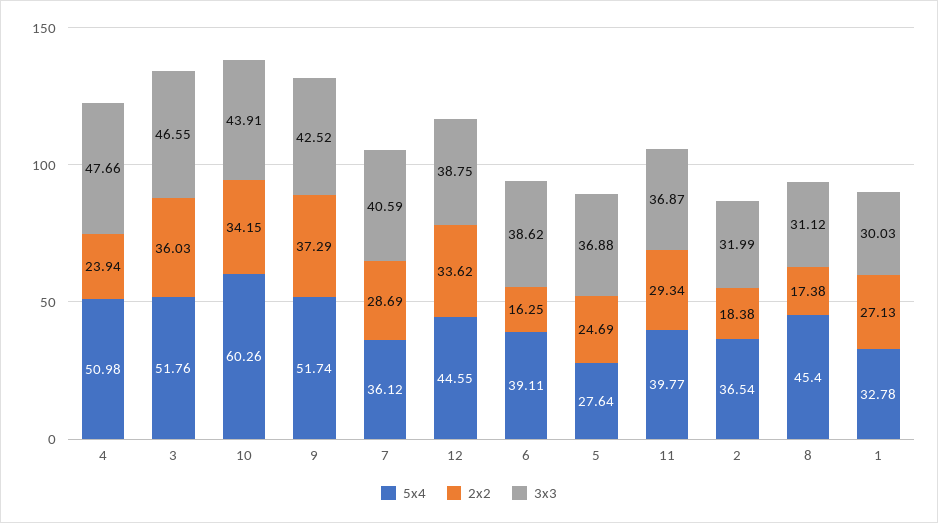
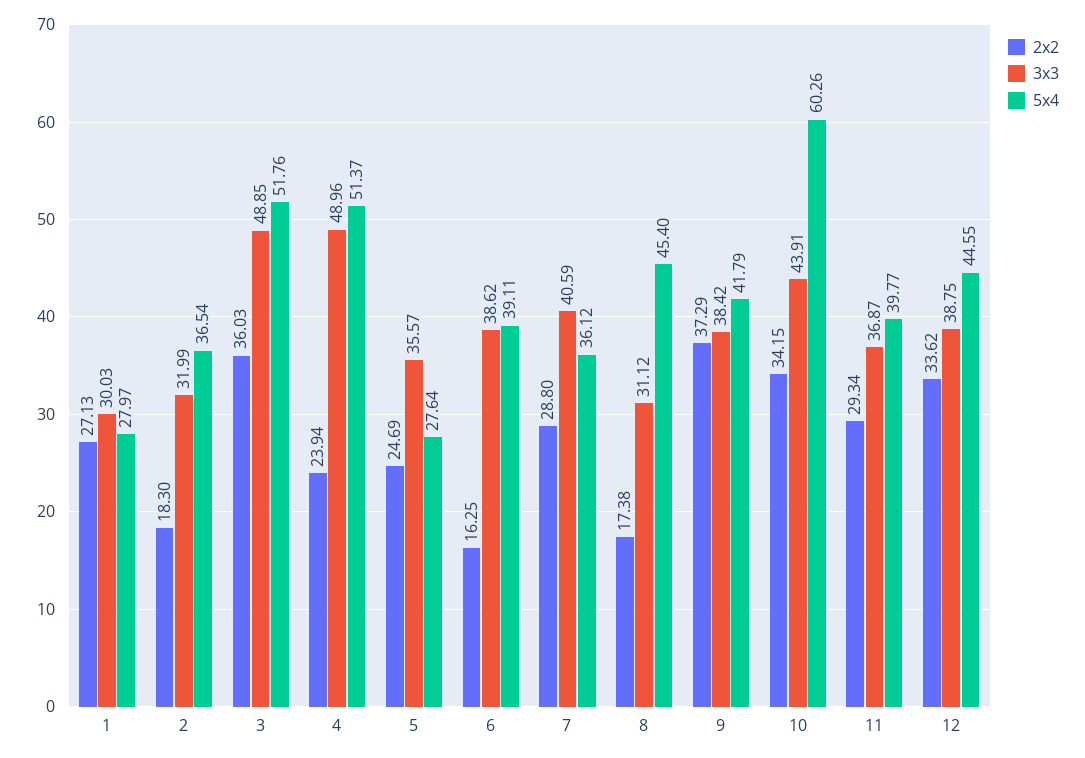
  {
    "5x4": {
-     "4": 50.98,
+     "4": 51.37,
      "3": 51.76,
      "10": 60.26,
-     "9": 51.74,
+     "9": 41.79,
      "7": 36.12,
      "12": 44.55,
      "6": 39.11,
      "5": 27.64,
      "11": 39.77,
      "2": 36.54,
      "8": 45.4,
-     "1": 32.78
+     "1": 27.97
    },
    "2x2": {
      "4": 23.94,
      "3": 36.03,
      "10": 34.15,
      "9": 37.29,
-     "7": 28.69,
+     "7": 28.8,
      "12": 33.62,
      "6": 16.25,
      "5": 24.69,
      "11": 29.34,
-     "2": 18.38,
+     "2": 18.3,
      "8": 17.38,
      "1": 27.13
    },
    "3x3": {
-     "4": 47.66,
+     "4": 48.96,
-     "3": 46.55,
+     "3": 48.85,
      "10": 43.91,
-     "9": 42.52,
+     "9": 38.42,
      "7": 40.59,
      "12": 38.75,
      "6": 38.62,
-     "5": 36.88,
+     "5": 35.57,
      "11": 36.87,
      "2": 31.99,
      "8": 31.12,
      "1": 30.03
    }
  }

